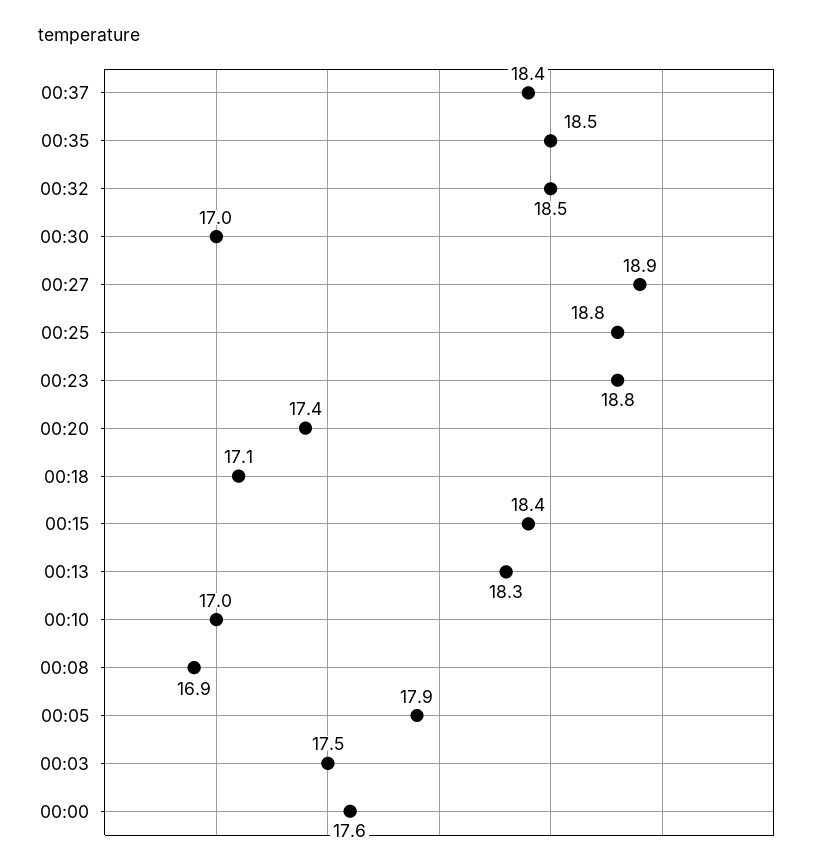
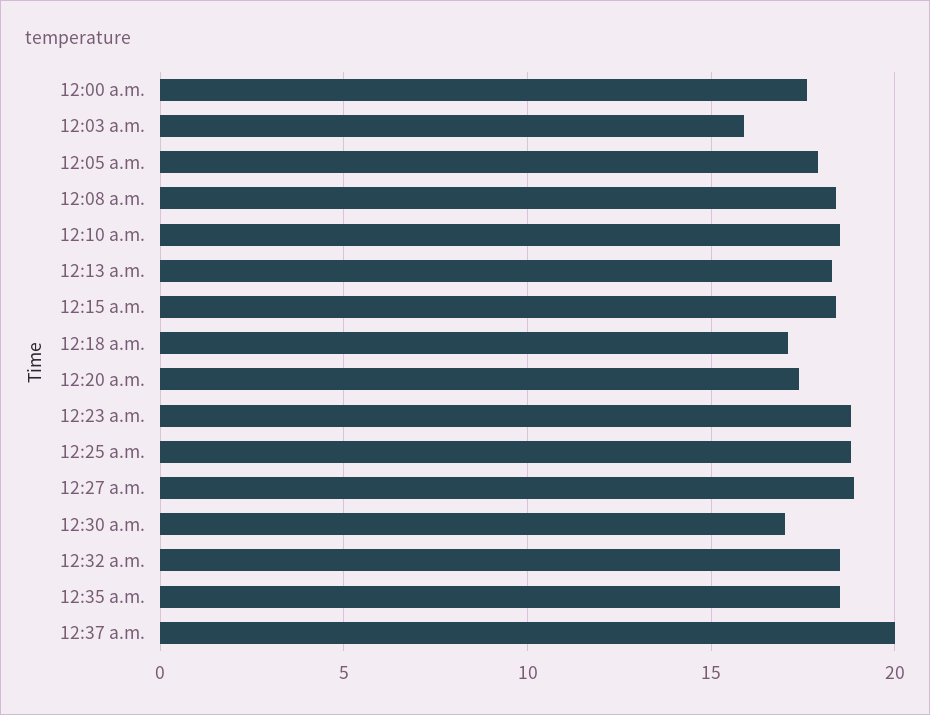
  {
-   "00:37": 18.4,
+   "00:37": 20,
    "00:35": 18.5,
    "00:32": 18.5,
    "00:30": 17,
    "00:27": 18.9,
    "00:25": 18.8,
    "00:23": 18.8,
    "00:20": 17.4,
    "00:18": 17.1,
    "00:15": 18.4,
    "00:13": 18.3,
-   "00:10": 17,
+   "00:10": 18.5,
-   "00:08": 16.9,
+   "00:08": 18.5,
    "00:05": 17.9,
-   "00:03": 17.5,
+   "00:03": 16,
    "00:00": 17.6
  }

